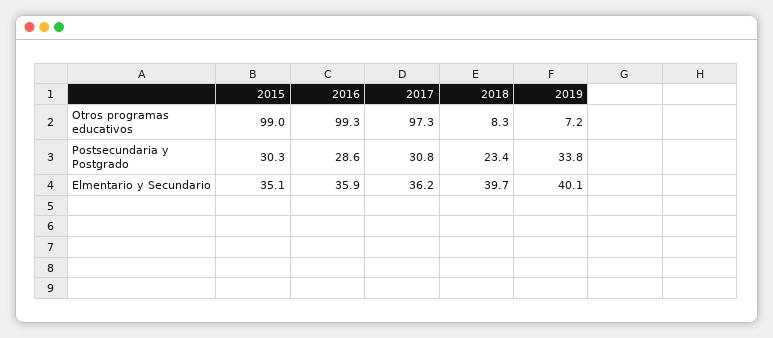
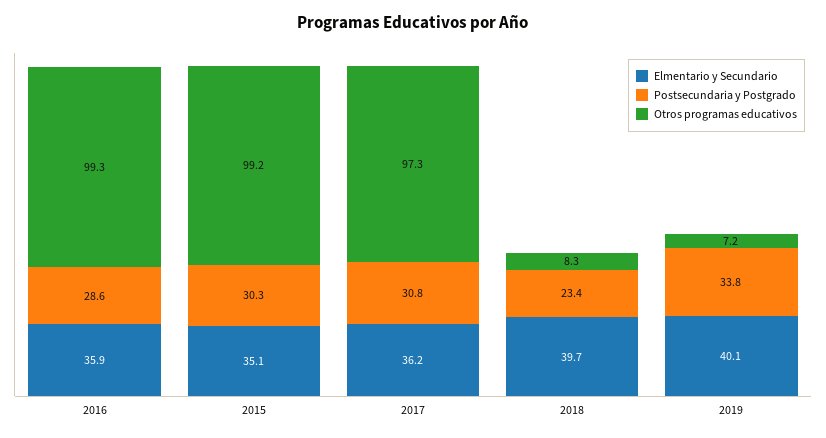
  {
    "Otros programas educativos": {
-     "2015": 99,
+     "2015": 99.2,
      "2016": 99.3,
      "2017": 97.3,
      "2018": 8.3,
      "2019": 7.2
    },
    "Postsecundaria y Postgrado": {
      "2015": 30.3,
      "2016": 28.6,
      "2017": 30.8,
      "2018": 23.4,
      "2019": 33.8
    },
    "Elmentario y Secundario": {
      "2015": 35.1,
      "2016": 35.9,
      "2017": 36.2,
      "2018": 39.7,
      "2019": 40.1
    }
  }

